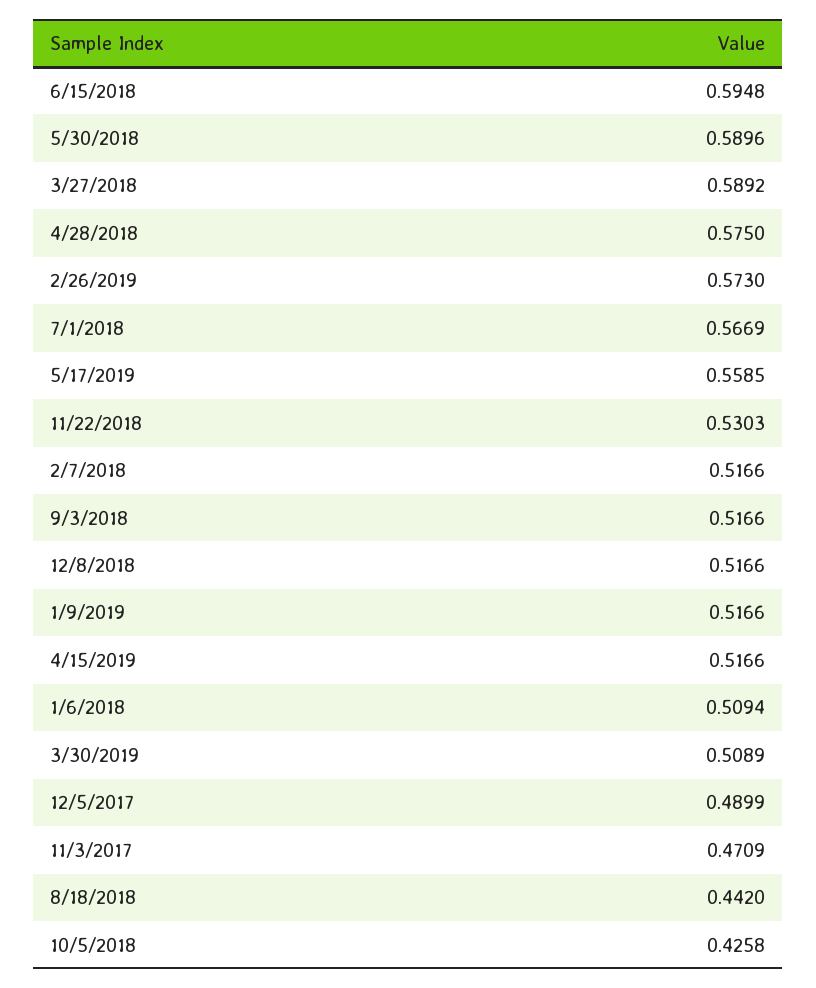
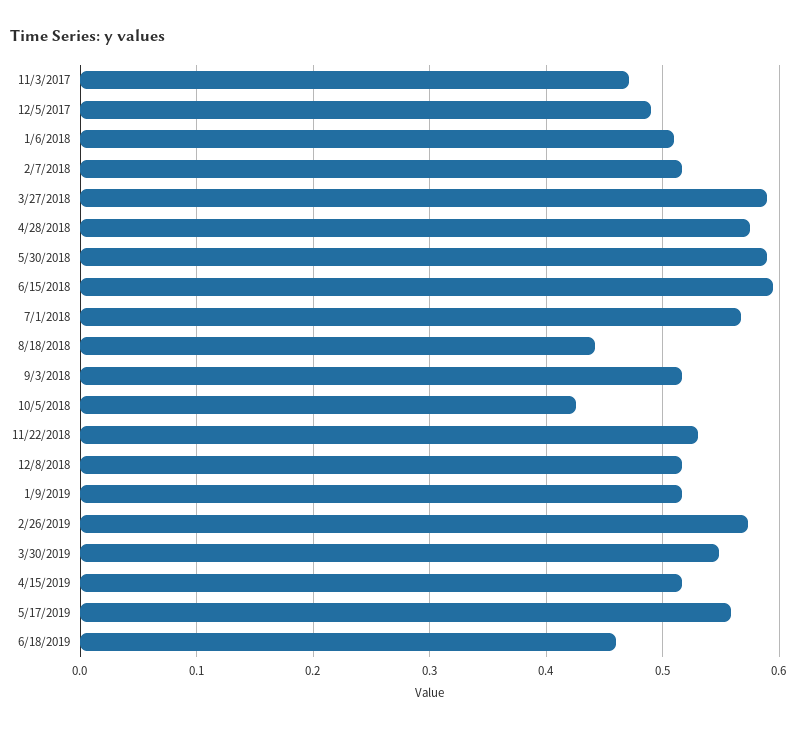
  {
    "6/15/2018": 0.5948,
    "5/30/2018": 0.5896,
    "3/27/2018": 0.5892,
    "4/28/2018": 0.575,
    "2/26/2019": 0.573,
    "7/1/2018": 0.5669,
    "5/17/2019": 0.5585,
    "11/22/2018": 0.5303,
    "2/7/2018": 0.5166,
    "9/3/2018": 0.5166,
    "12/8/2018": 0.5166,
    "1/9/2019": 0.5166,
    "4/15/2019": 0.5166,
    "1/6/2018": 0.5094,
-   "3/30/2019": 0.5089,
+   "3/30/2019": 0.55,
    "12/5/2017": 0.4899,
    "11/3/2017": 0.4709,
    "8/18/2018": 0.442,
-   "10/5/2018": 0.4258
+   "10/5/2018": 0.4258,
+   "6/18/2019": 0.46
  }

